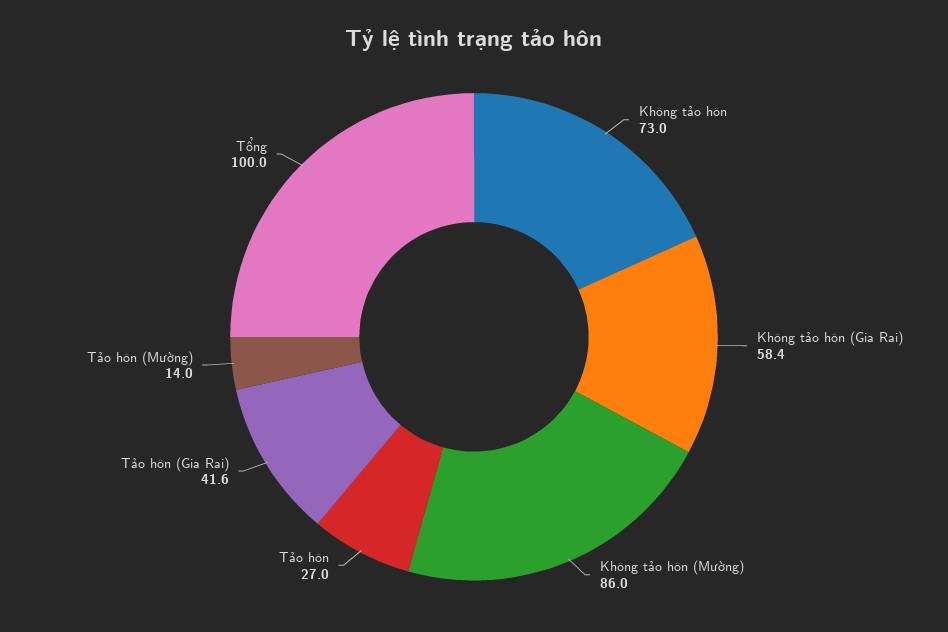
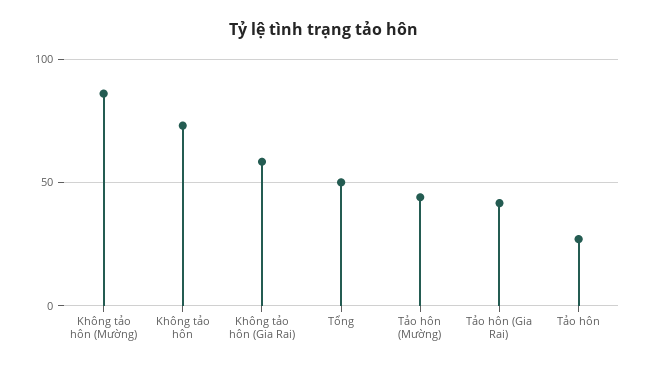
  {
    "Không tảo hôn": 73,
    "Không tảo hôn (Gia Rai)": 58.4,
    "Không tảo hôn (Mường)": 86,
    "Tảo hôn": 27,
    "Tảo hôn (Gia Rai)": 41.6,
-   "Tảo hôn (Mường)": 14,
+   "Tảo hôn (Mường)": 45,
-   "Tổng": 100
+   "Tổng": 50
  }

